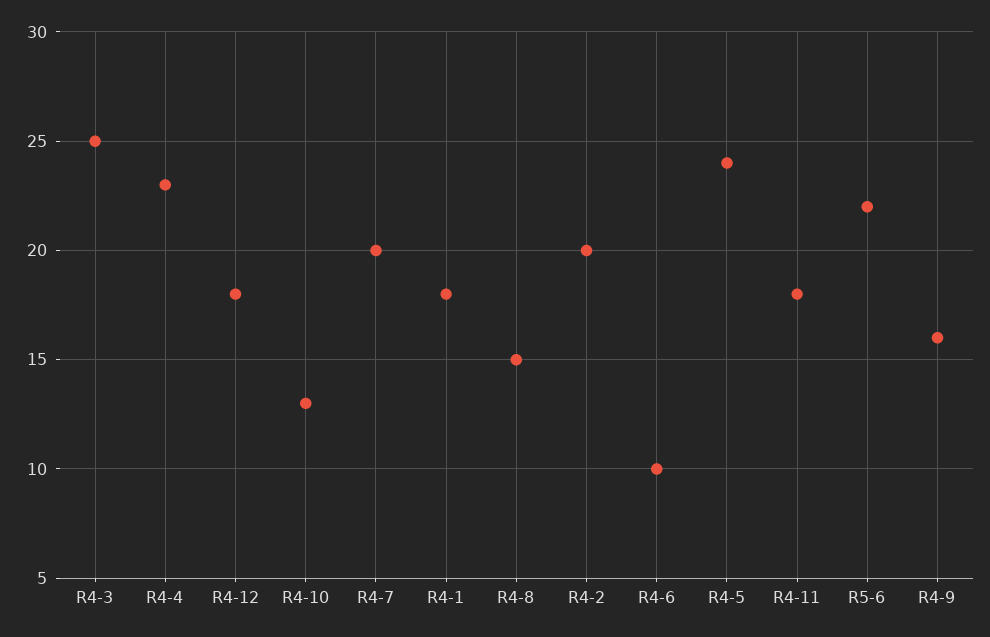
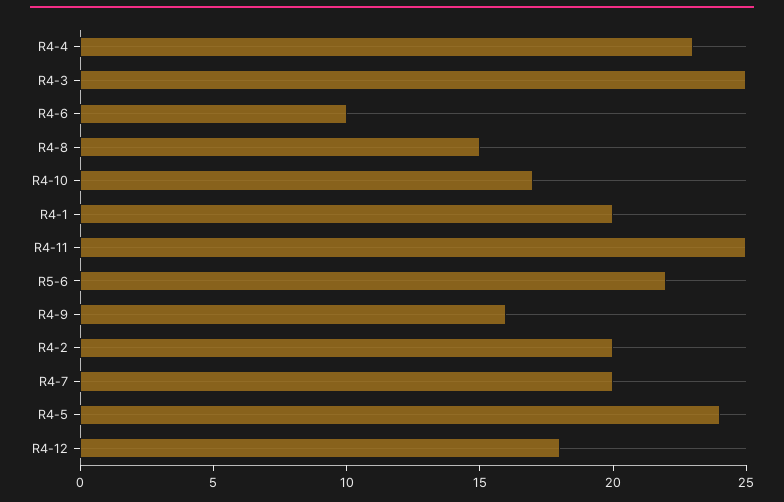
  {
    "R4-3": 25,
    "R4-4": 23,
    "R4-12": 18,
-   "R4-10": 13,
+   "R4-10": 17,
    "R4-7": 20,
-   "R4-1": 18,
+   "R4-1": 20,
    "R4-8": 15,
    "R4-2": 20,
    "R4-6": 10,
    "R4-5": 24,
-   "R4-11": 18,
+   "R4-11": 25,
    "R5-6": 22,
    "R4-9": 16
  }

